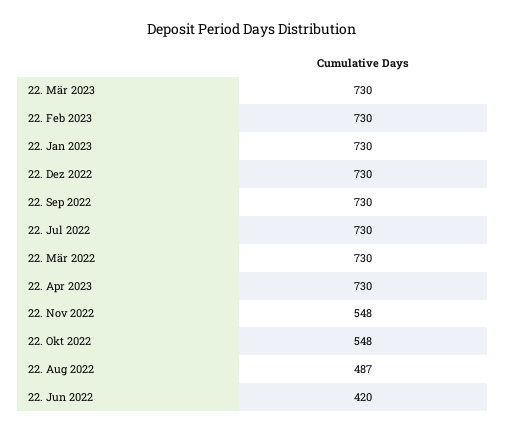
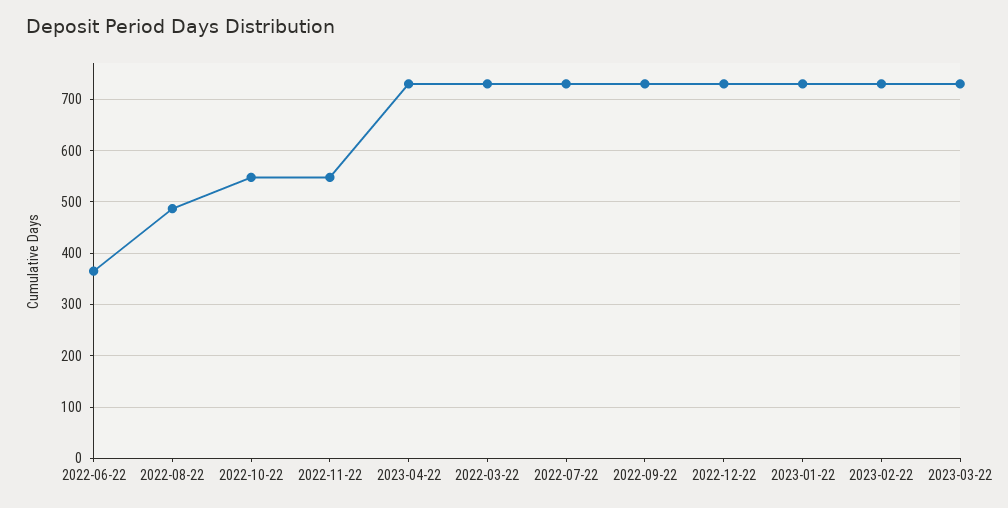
  {
    "22. Mär 2023": 730,
    "22. Feb 2023": 730,
    "22. Jan 2023": 730,
    "22. Dez 2022": 730,
    "22. Sep 2022": 730,
    "22. Jul 2022": 730,
    "22. Mär 2022": 730,
    "22. Apr 2023": 730,
    "22. Nov 2022": 548,
    "22. Okt 2022": 548,
    "22. Aug 2022": 487,
-   "22. Jun 2022": 420
+   "22. Jun 2022": 360
  }

